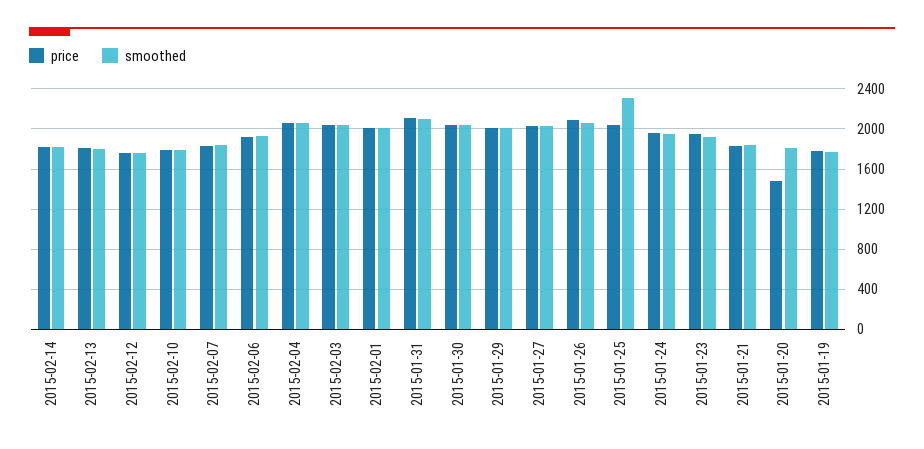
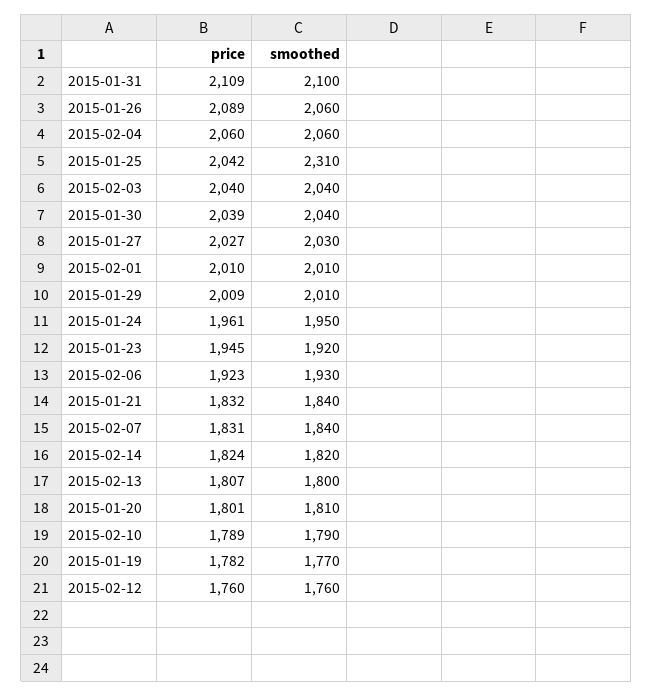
  {
    "price": {
      "2015-02-14": 1824,
      "2015-02-13": 1807,
      "2015-02-12": 1760,
      "2015-02-10": 1789,
      "2015-02-07": 1831,
      "2015-02-06": 1923,
      "2015-02-04": 2060,
      "2015-02-03": 2040,
      "2015-02-01": 2010,
      "2015-01-31": 2109,
      "2015-01-30": 2039,
      "2015-01-29": 2009,
      "2015-01-27": 2027,
      "2015-01-26": 2089,
      "2015-01-25": 2042,
      "2015-01-24": 1961,
      "2015-01-23": 1945,
      "2015-01-21": 1832,
-     "2015-01-20": 1500,
+     "2015-01-20": 1801,
      "2015-01-19": 1782
    },
    "smoothed": {
      "2015-02-14": 1820,
      "2015-02-13": 1800,
      "2015-02-12": 1760,
      "2015-02-10": 1790,
      "2015-02-07": 1840,
      "2015-02-06": 1930,
      "2015-02-04": 2060,
      "2015-02-03": 2040,
      "2015-02-01": 2010,
      "2015-01-31": 2100,
      "2015-01-30": 2040,
      "2015-01-29": 2010,
      "2015-01-27": 2030,
      "2015-01-26": 2060,
      "2015-01-25": 2310,
      "2015-01-24": 1950,
      "2015-01-23": 1920,
      "2015-01-21": 1840,
      "2015-01-20": 1810,
      "2015-01-19": 1770
    }
  }

